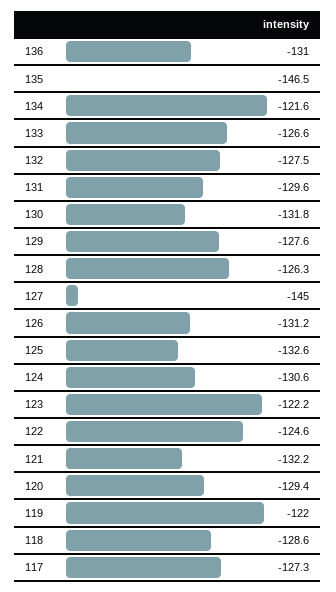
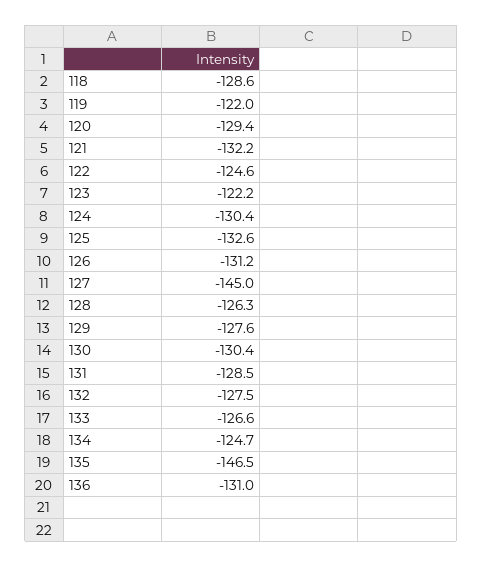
  {
    "136": -131,
    "135": -146.5,
-   "134": -121.6,
+   "134": -124.7,
    "133": -126.6,
    "132": -127.5,
-   "131": -129.6,
+   "131": -128.5,
-   "130": -131.8,
+   "130": -130.4,
    "129": -127.6,
    "128": -126.3,
    "127": -145,
    "126": -131.2,
    "125": -132.6,
-   "124": -130.6,
+   "124": -130.4,
    "123": -122.2,
    "122": -124.6,
    "121": -132.2,
    "120": -129.4,
    "119": -122,
-   "118": -128.6,
+   "118": -128.6
-   "117": -127.3
  }

